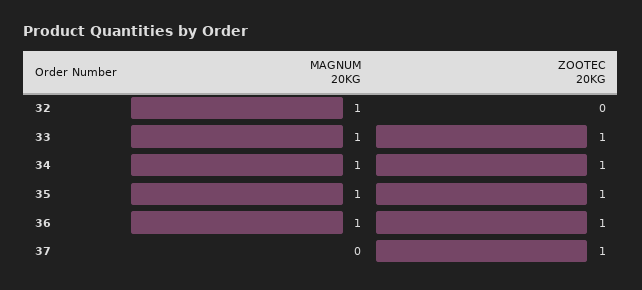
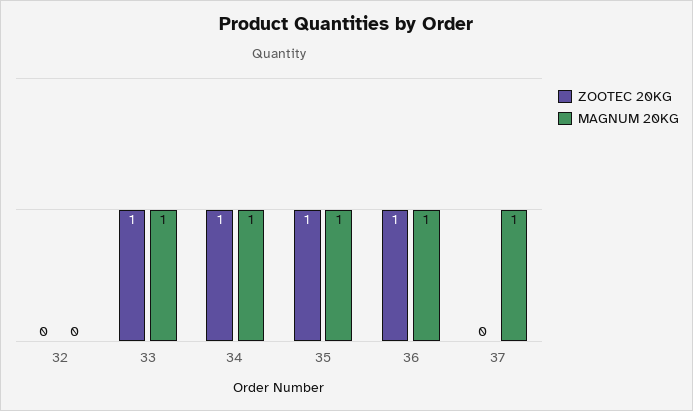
  {
    "MAGNUM 20KG": {
-     "32": 1,
+     "32": 0,
      "33": 1,
      "34": 1,
      "35": 1,
      "36": 1,
-     "37": 0
+     "37": 1
    },
    "ZOOTEC 20KG": {
      "32": 0,
      "33": 1,
      "34": 1,
      "35": 1,
      "36": 1,
-     "37": 1
+     "37": 0
    }
  }

